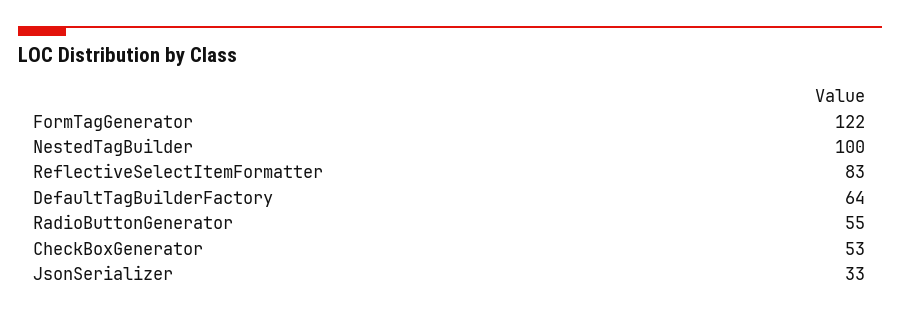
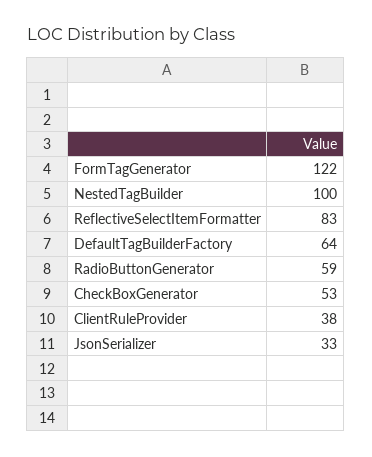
  {
    "FormTagGenerator": 122,
    "NestedTagBuilder": 100,
    "ReflectiveSelectItemFormatter": 83,
    "DefaultTagBuilderFactory": 64,
-   "RadioButtonGenerator": 55,
+   "RadioButtonGenerator": 59,
    "CheckBoxGenerator": 53,
-   "JsonSerializer": 33
+   "JsonSerializer": 33,
+   "ClientRuleProvider": 38
  }

